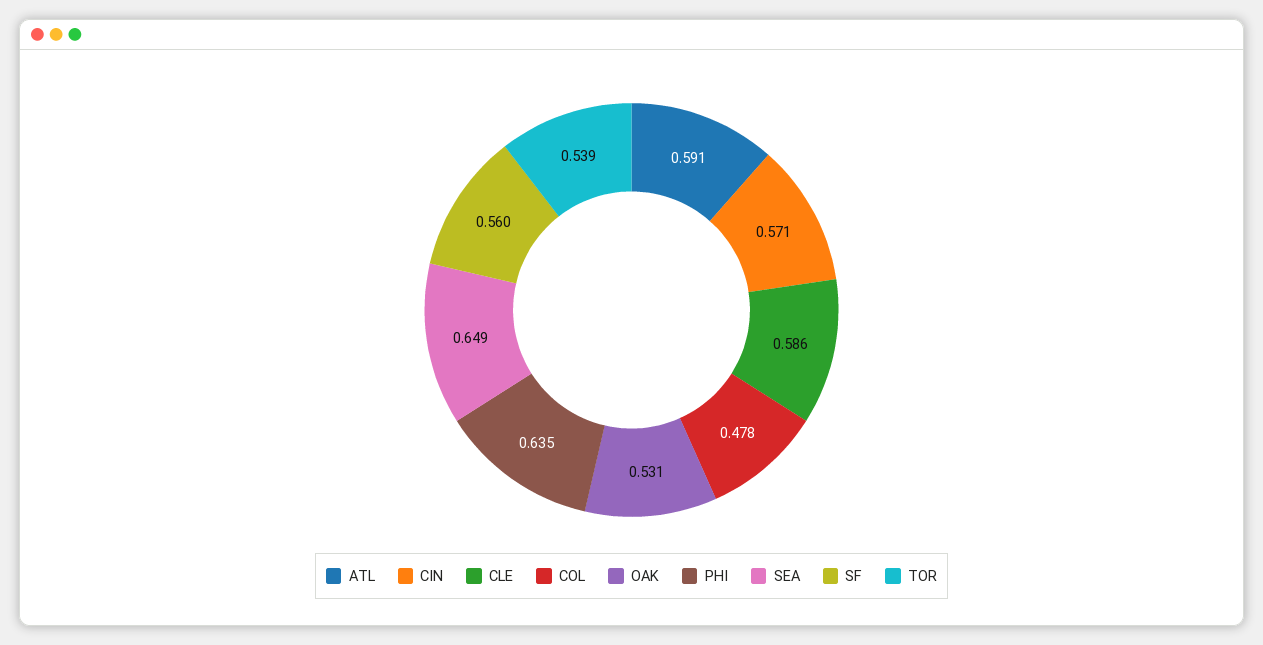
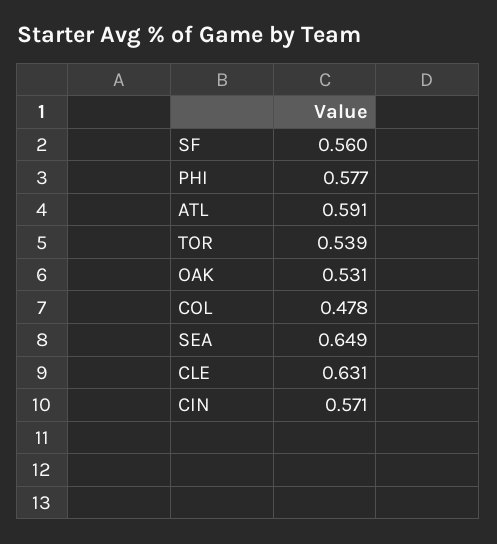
  {
    "ATL": 0.591,
    "CIN": 0.571,
-   "CLE": 0.586,
+   "CLE": 0.631,
    "COL": 0.478,
    "OAK": 0.531,
-   "PHI": 0.635,
+   "PHI": 0.577,
    "SEA": 0.649,
    "SF": 0.56,
    "TOR": 0.539
  }

